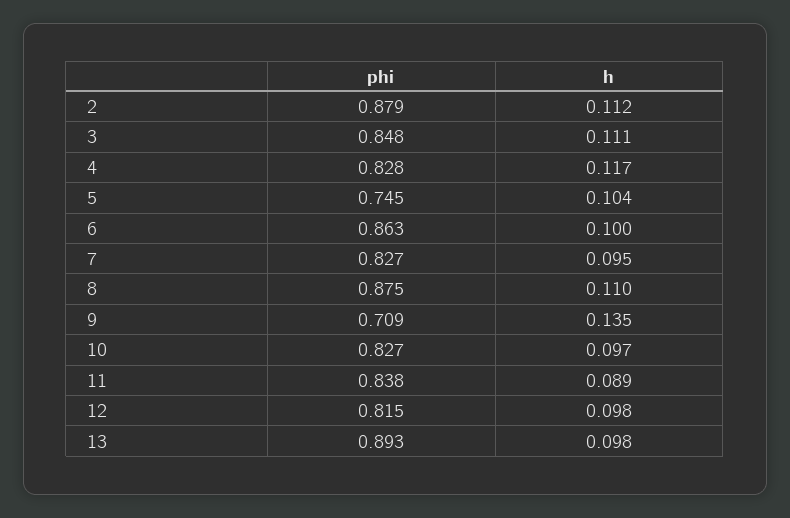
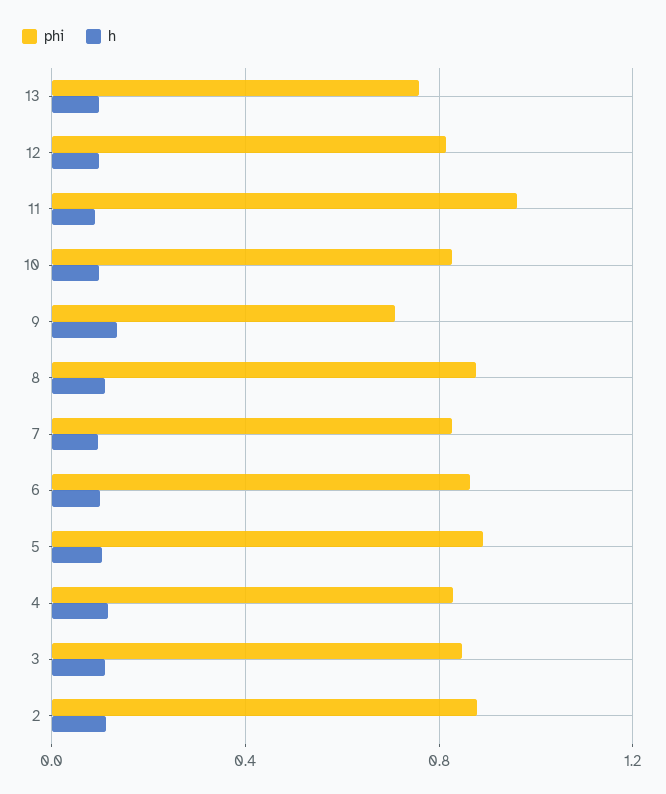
  {
    "phi": {
      "2": 0.879,
      "3": 0.848,
      "4": 0.828,
-     "5": 0.745,
+     "5": 0.9,
      "6": 0.863,
      "7": 0.827,
      "8": 0.875,
      "9": 0.709,
      "10": 0.827,
-     "11": 0.838,
+     "11": 0.95,
      "12": 0.815,
-     "13": 0.893
+     "13": 0.75
    },
    "h": {
      "2": 0.112,
      "3": 0.111,
      "4": 0.117,
      "5": 0.104,
      "6": 0.1,
      "7": 0.095,
      "8": 0.11,
      "9": 0.135,
      "10": 0.097,
      "11": 0.089,
      "12": 0.098,
      "13": 0.098
    }
  }

